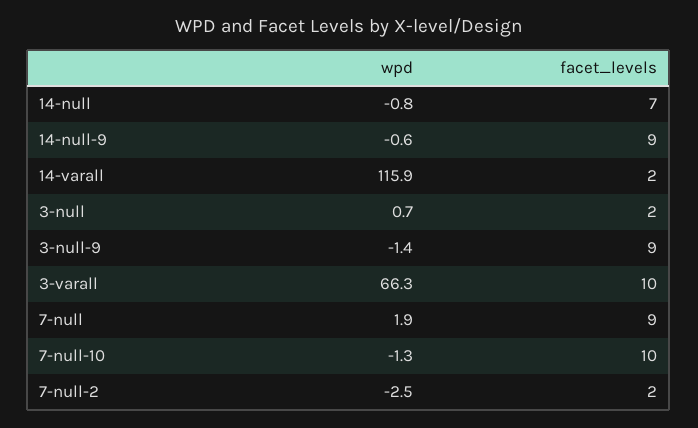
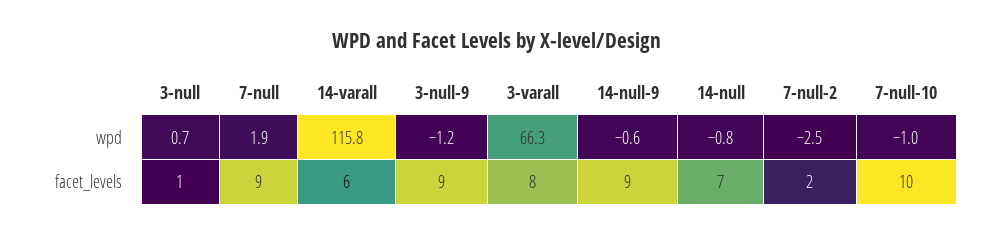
  {
    "wpd": {
      "14-null": -0.8,
      "14-null-9": -0.6,
-     "14-varall": 115.9,
+     "14-varall": 115.8,
      "3-null": 0.7,
-     "3-null-9": -1.4,
+     "3-null-9": -1.2,
      "3-varall": 66.3,
      "7-null": 1.9,
-     "7-null-10": -1.3,
+     "7-null-10": -1,
      "7-null-2": -2.5
    },
    "facet_levels": {
      "14-null": 7,
      "14-null-9": 9,
-     "14-varall": 2,
+     "14-varall": 6,
-     "3-null": 2,
+     "3-null": 1,
      "3-null-9": 9,
-     "3-varall": 10,
+     "3-varall": 8,
      "7-null": 9,
      "7-null-10": 10,
      "7-null-2": 2
    }
  }

